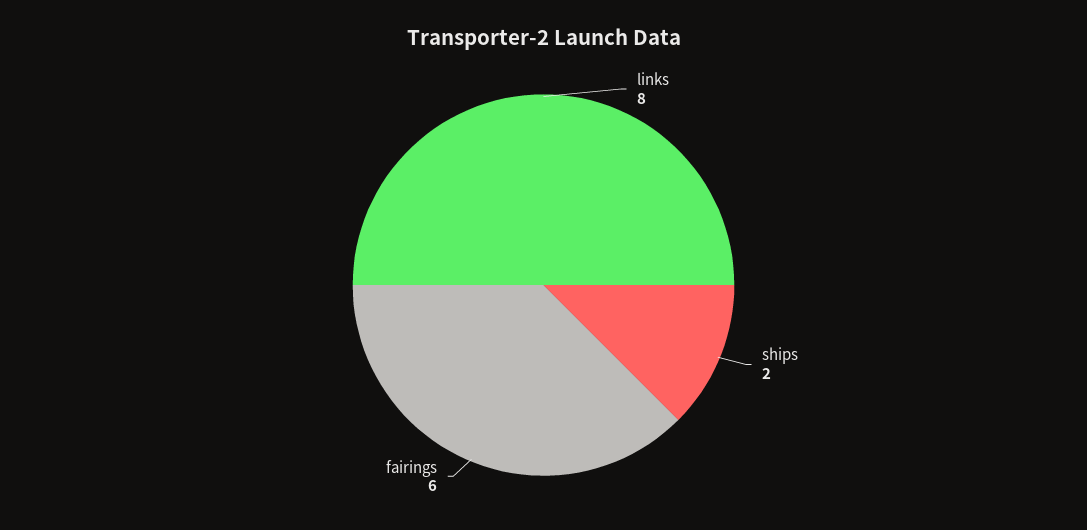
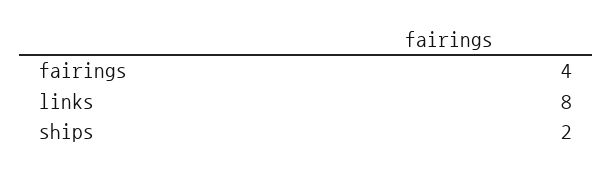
  {
    "links": 8,
    "ships": 2,
-   "fairings": 6
+   "fairings": 4
  }

